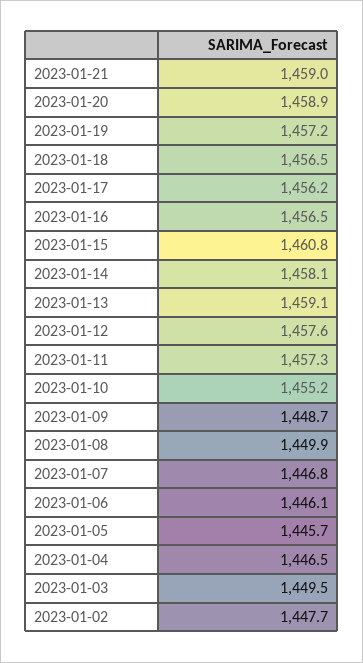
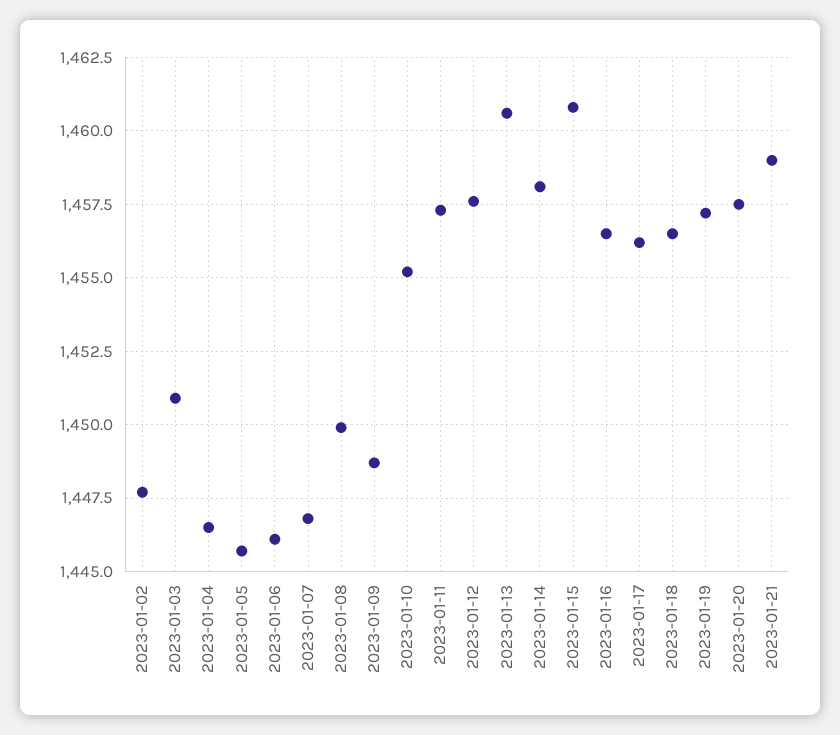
  {
    "2023-01-21": 1459,
-   "2023-01-20": 1458.9,
+   "2023-01-20": 1457.5,
    "2023-01-19": 1457.2,
    "2023-01-18": 1456.5,
    "2023-01-17": 1456.2,
    "2023-01-16": 1456.5,
    "2023-01-15": 1460.8,
    "2023-01-14": 1458.1,
-   "2023-01-13": 1459.1,
+   "2023-01-13": 1460.5,
    "2023-01-12": 1457.6,
    "2023-01-11": 1457.3,
    "2023-01-10": 1455.2,
    "2023-01-09": 1448.7,
    "2023-01-08": 1449.9,
    "2023-01-07": 1446.8,
    "2023-01-06": 1446.1,
    "2023-01-05": 1445.7,
    "2023-01-04": 1446.5,
-   "2023-01-03": 1449.5,
+   "2023-01-03": 1451,
    "2023-01-02": 1447.7
  }

